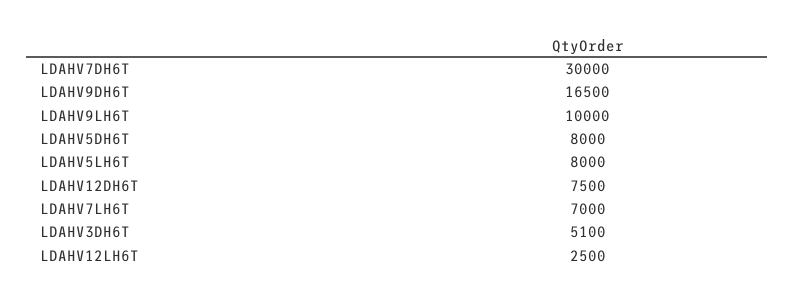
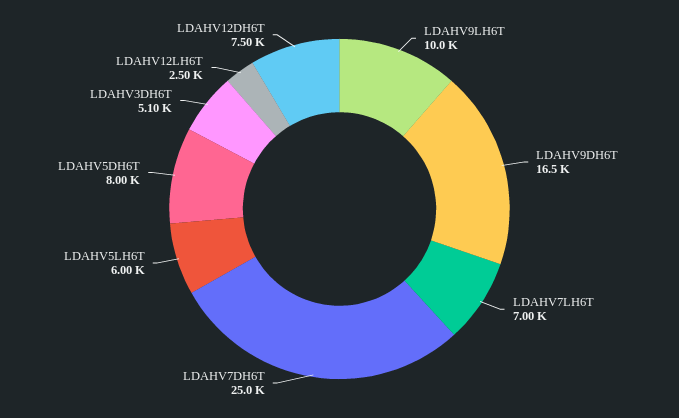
  {
-   "LDAHV7DH6T": 30000,
+   "LDAHV7DH6T": 25000,
    "LDAHV9DH6T": 16500,
    "LDAHV9LH6T": 10000,
    "LDAHV5DH6T": 8000,
-   "LDAHV5LH6T": 8000,
+   "LDAHV5LH6T": 6000,
    "LDAHV12DH6T": 7500,
    "LDAHV7LH6T": 7000,
    "LDAHV3DH6T": 5100,
    "LDAHV12LH6T": 2500
  }

